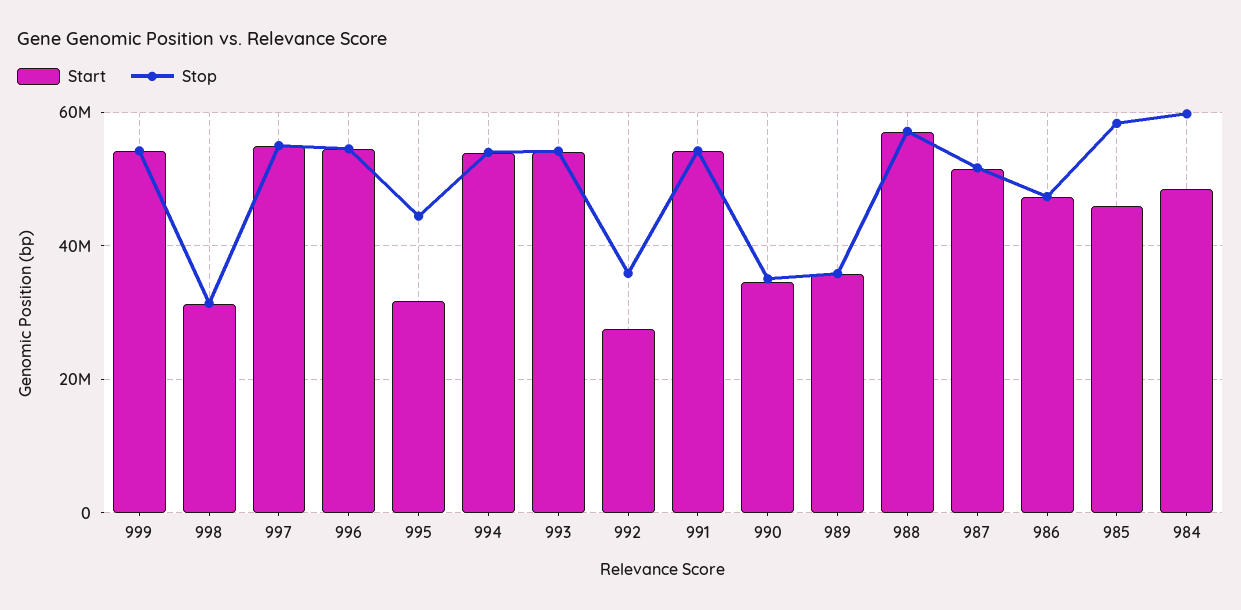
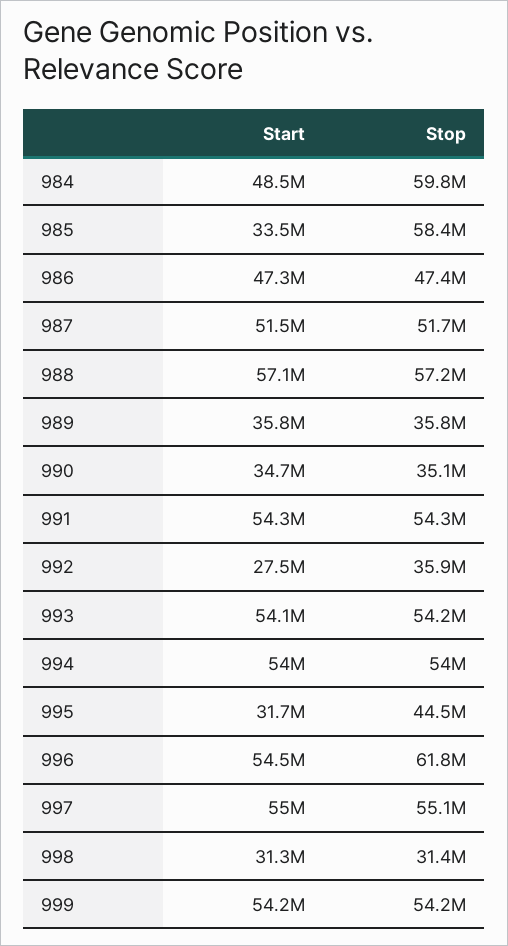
  {
    "Start": {
      "999": 54200000,
      "998": 31300000,
      "997": 55000000,
      "996": 54500000,
      "995": 31700000,
      "994": 54000000,
      "993": 54100000,
      "992": 27500000,
      "991": 54300000,
      "990": 34700000,
      "989": 35800000,
      "988": 57100000,
      "987": 51500000,
      "986": 47300000,
-     "985": 46000000,
+     "985": 33500000,
      "984": 48500000
    },
    "Stop": {
      "999": 54200000,
      "998": 31400000,
      "997": 55100000,
-     "996": 54000000,
+     "996": 61800000,
      "995": 44500000,
      "994": 54000000,
      "993": 54200000,
      "992": 35900000,
      "991": 54300000,
      "990": 35100000,
      "989": 35800000,
      "988": 57200000,
      "987": 51700000,
      "986": 47400000,
      "985": 58400000,
      "984": 59800000
    }
  }

